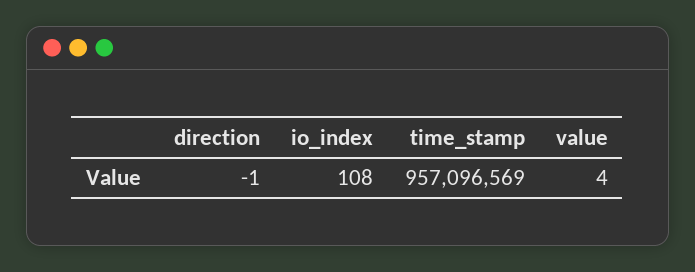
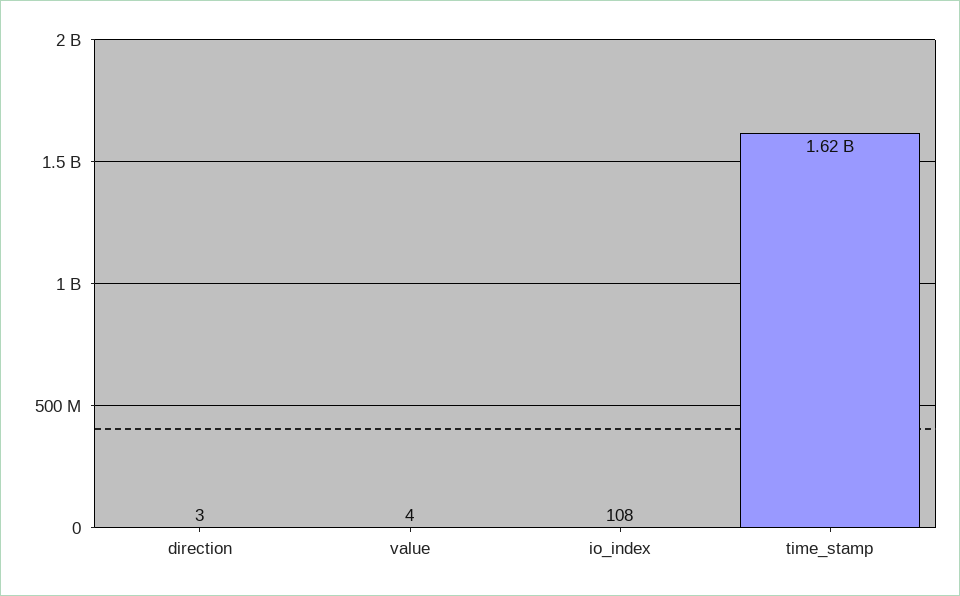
  {
-   "direction": -1,
+   "direction": 3,
    "io_index": 108,
-   "time_stamp": 957096569,
+   "time_stamp": 1620000000,
    "value": 4
  }

